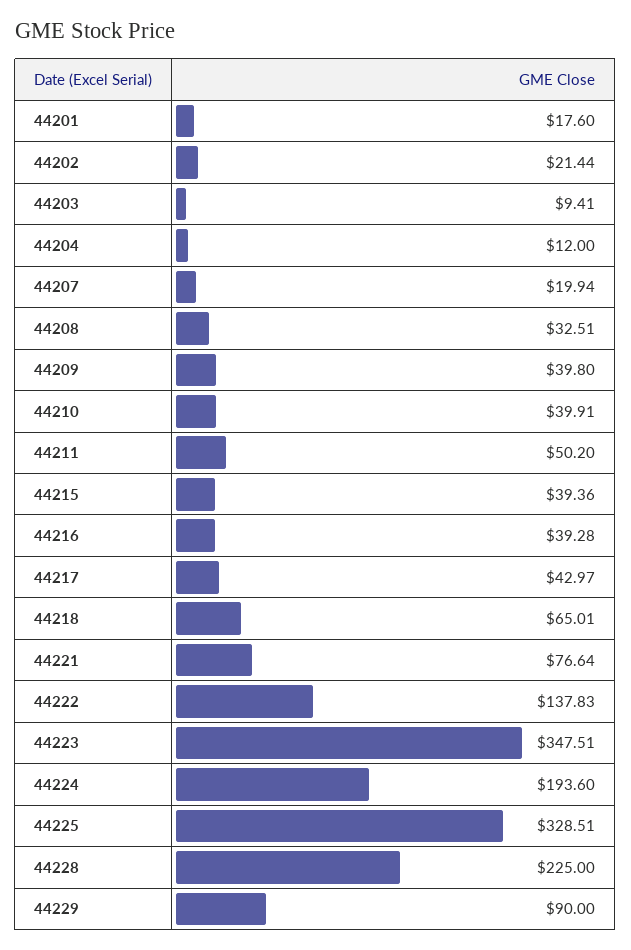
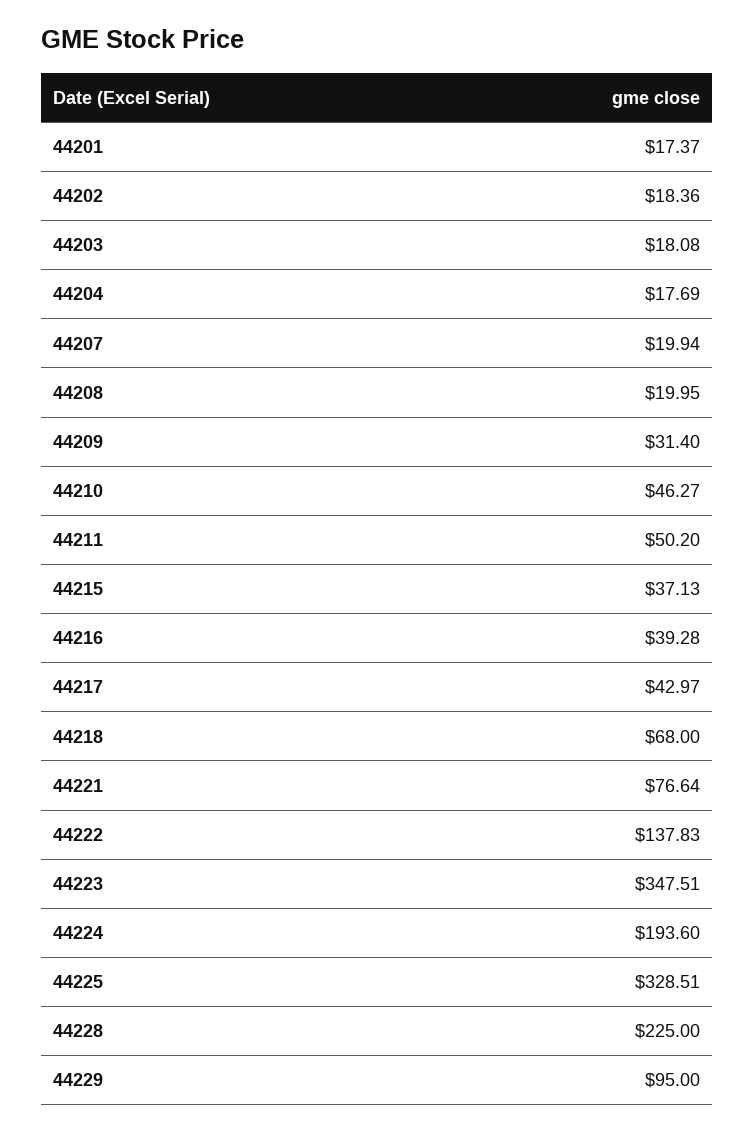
  {
-   "44201": 17.6,
+   "44201": 17.37,
-   "44202": 21.44,
+   "44202": 18.36,
-   "44203": 9.41,
+   "44203": 18.08,
-   "44204": 12,
+   "44204": 17.69,
    "44207": 19.94,
-   "44208": 32.51,
+   "44208": 19.95,
-   "44209": 39.8,
+   "44209": 31.4,
-   "44210": 39.91,
+   "44210": 46.27,
    "44211": 50.2,
-   "44215": 39.36,
+   "44215": 37.13,
    "44216": 39.28,
    "44217": 42.97,
-   "44218": 65.01,
+   "44218": 68,
    "44221": 76.64,
    "44222": 137.83,
    "44223": 347.51,
    "44224": 193.6,
    "44225": 328.51,
    "44228": 225,
-   "44229": 90
+   "44229": 95
  }

